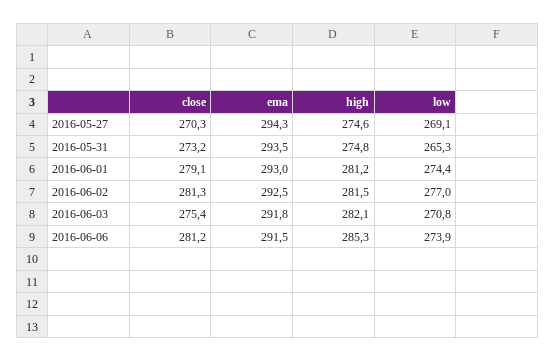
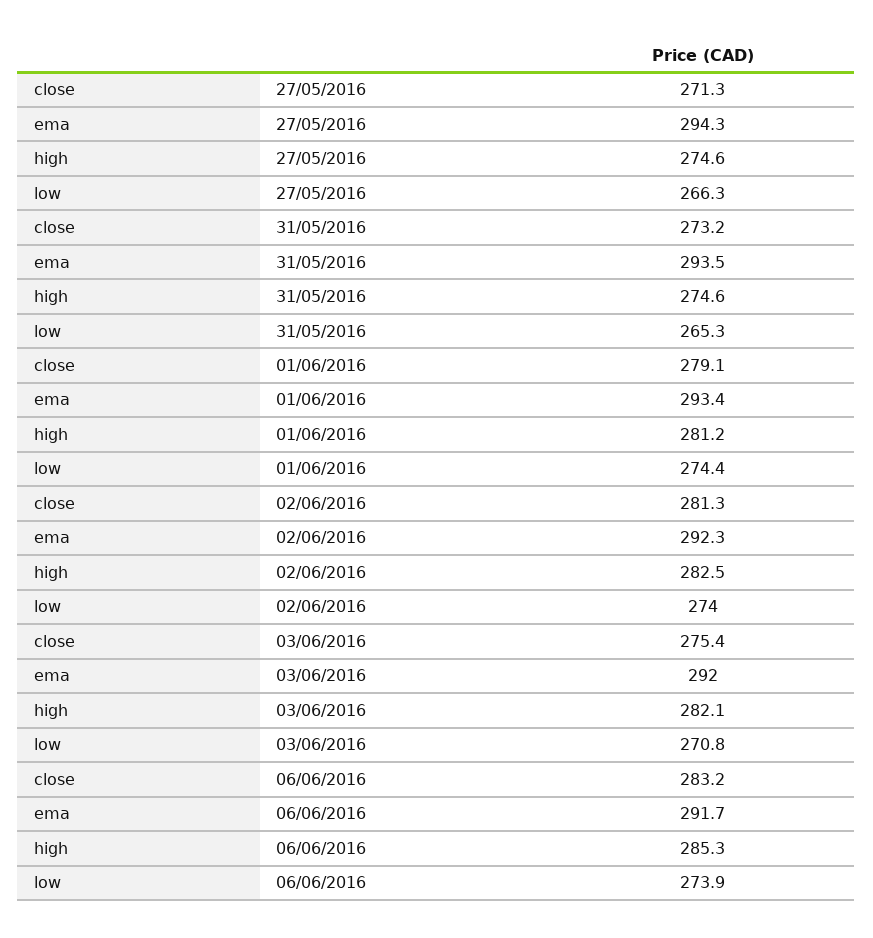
  {
    "close": {
-     "2016-05-27": 270.3,
+     "2016-05-27": 271.3,
      "2016-05-31": 273.2,
      "2016-06-01": 279.1,
      "2016-06-02": 281.3,
      "2016-06-03": 275.4,
-     "2016-06-06": 281.2
+     "2016-06-06": 283.2
    },
    "ema": {
      "2016-05-27": 294.3,
      "2016-05-31": 293.5,
-     "2016-06-01": 293,
+     "2016-06-01": 293.4,
-     "2016-06-02": 292.5,
+     "2016-06-02": 292.3,
-     "2016-06-03": 291.8,
+     "2016-06-03": 292,
-     "2016-06-06": 291.5
+     "2016-06-06": 291.7
    },
    "high": {
      "2016-05-27": 274.6,
-     "2016-05-31": 274.8,
+     "2016-05-31": 274.6,
      "2016-06-01": 281.2,
-     "2016-06-02": 281.5,
+     "2016-06-02": 282.5,
      "2016-06-03": 282.1,
      "2016-06-06": 285.3
    },
    "low": {
-     "2016-05-27": 269.1,
+     "2016-05-27": 266.3,
      "2016-05-31": 265.3,
      "2016-06-01": 274.4,
-     "2016-06-02": 277,
+     "2016-06-02": 274,
      "2016-06-03": 270.8,
      "2016-06-06": 273.9
    }
  }

